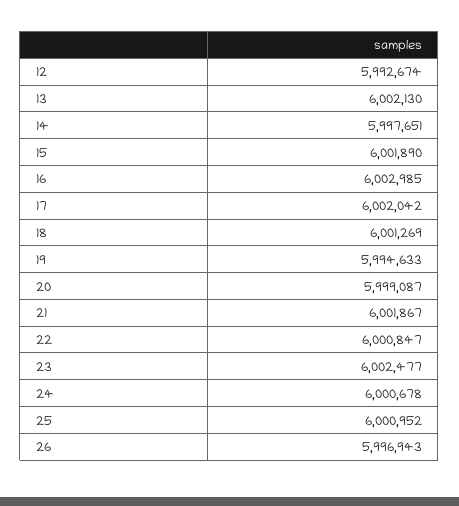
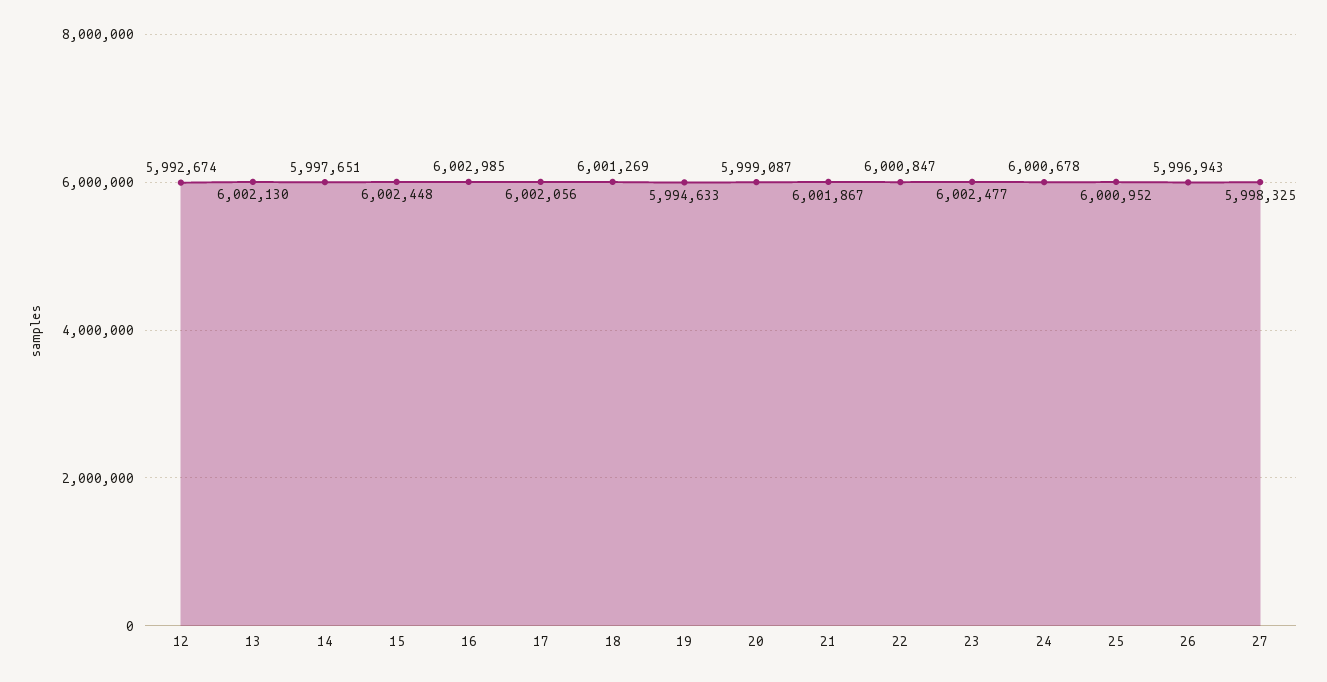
  {
    "12": 5992674,
    "13": 6002130,
    "14": 5997651,
-   "15": 6001890,
+   "15": 6002448,
    "16": 6002985,
-   "17": 6002042,
+   "17": 6002056,
    "18": 6001269,
    "19": 5994633,
    "20": 5999087,
    "21": 6001867,
    "22": 6000847,
    "23": 6002477,
    "24": 6000678,
    "25": 6000952,
-   "26": 5996943
+   "26": 5996943,
+   "27": 5998325
  }

